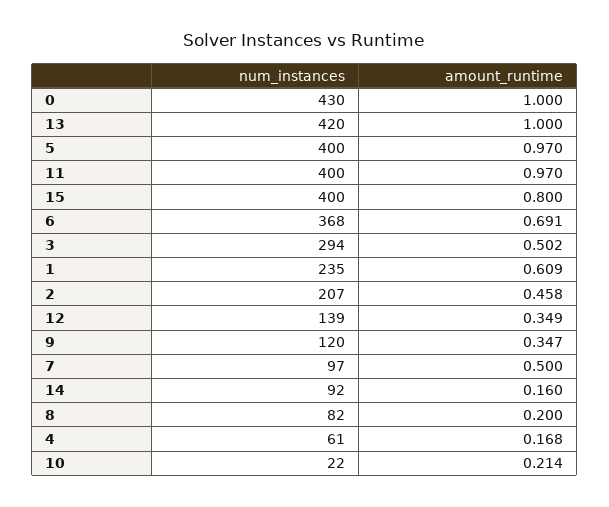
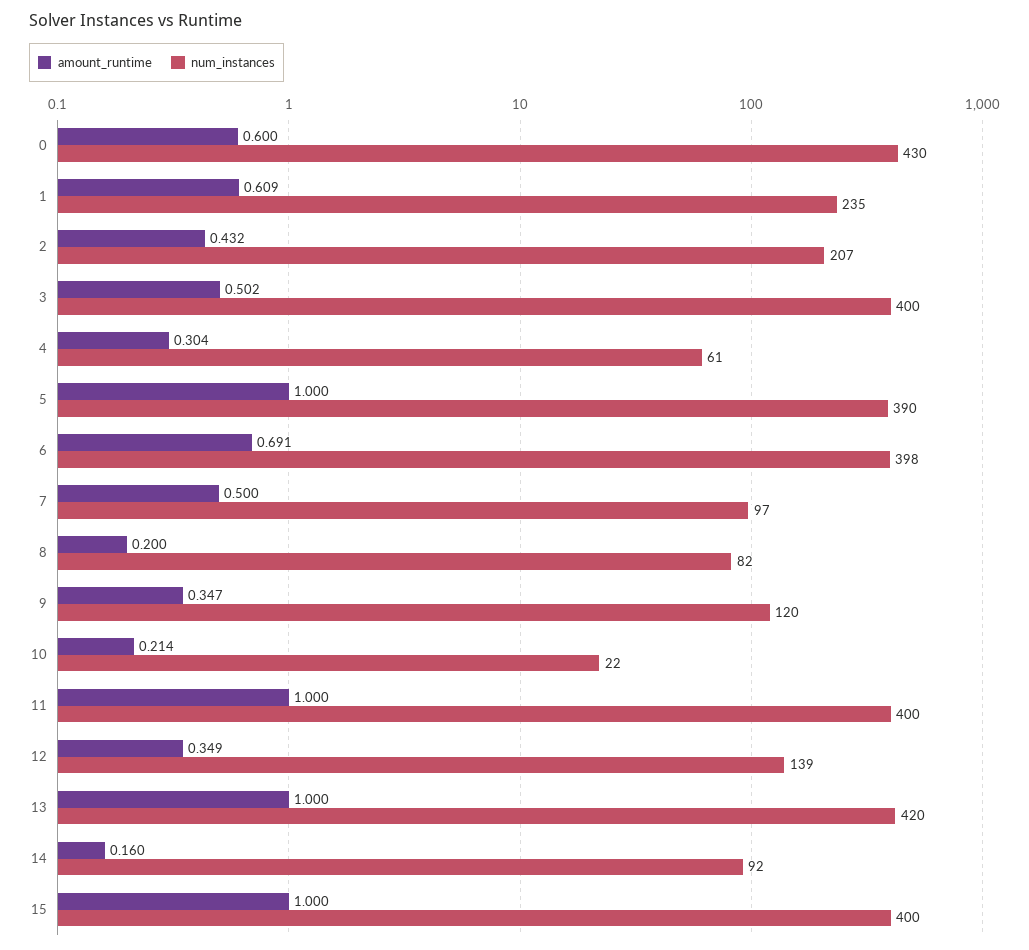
  {
    "num_instances": {
      "0": 430,
      "13": 420,
-     "5": 400,
+     "5": 390,
      "11": 400,
      "15": 400,
-     "6": 368,
+     "6": 398,
-     "3": 294,
+     "3": 400,
      "1": 235,
      "2": 207,
      "12": 139,
      "9": 120,
      "7": 97,
      "14": 92,
      "8": 82,
      "4": 61,
      "10": 22
    },
    "amount_runtime": {
-     "0": 1,
+     "0": 0.6,
      "13": 1,
-     "5": 0.97,
+     "5": 1,
-     "11": 0.97,
+     "11": 1,
-     "15": 0.8,
+     "15": 1,
      "6": 0.691,
      "3": 0.502,
      "1": 0.609,
-     "2": 0.458,
+     "2": 0.432,
      "12": 0.349,
      "9": 0.347,
      "7": 0.5,
      "14": 0.16,
      "8": 0.2,
-     "4": 0.168,
+     "4": 0.304,
      "10": 0.214
    }
  }

